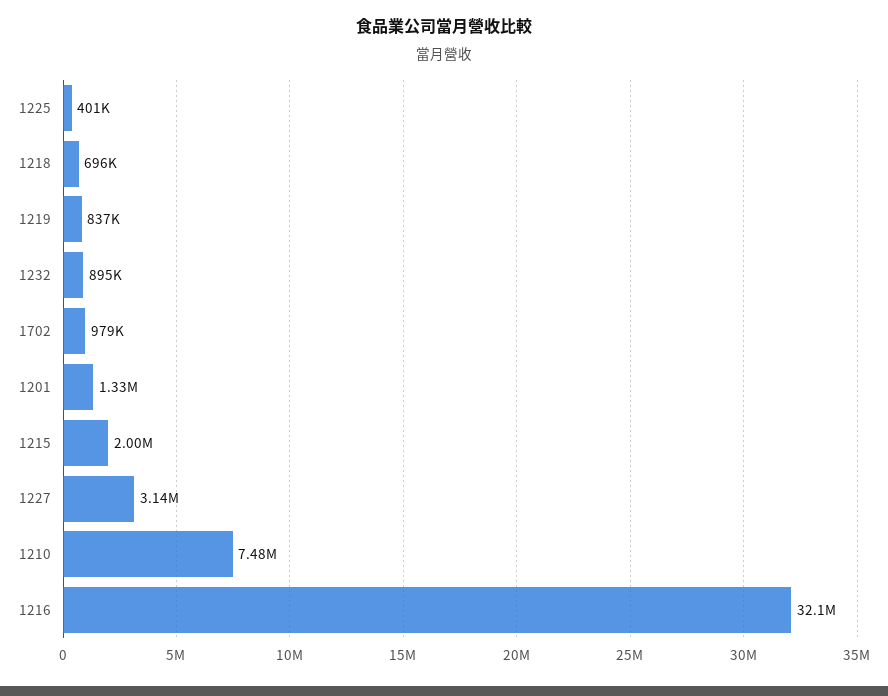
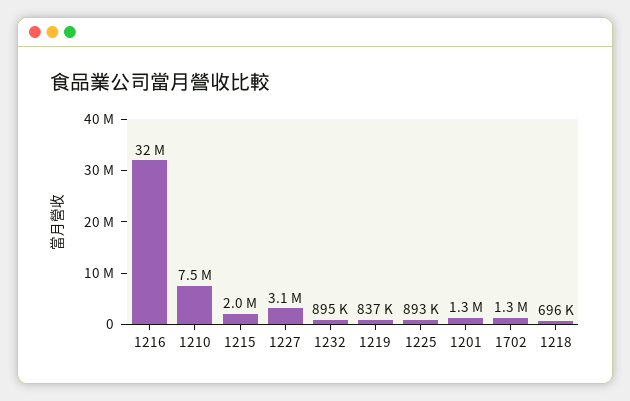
  {
-   "1225": 401000,
+   "1225": 893000,
    "1218": 696000,
    "1219": 837000,
    "1232": 895000,
-   "1702": 979000,
+   "1702": 1300000,
    "1201": 1330000,
    "1215": 2000000,
    "1227": 3140000,
    "1210": 7480000,
    "1216": 32100000
  }

